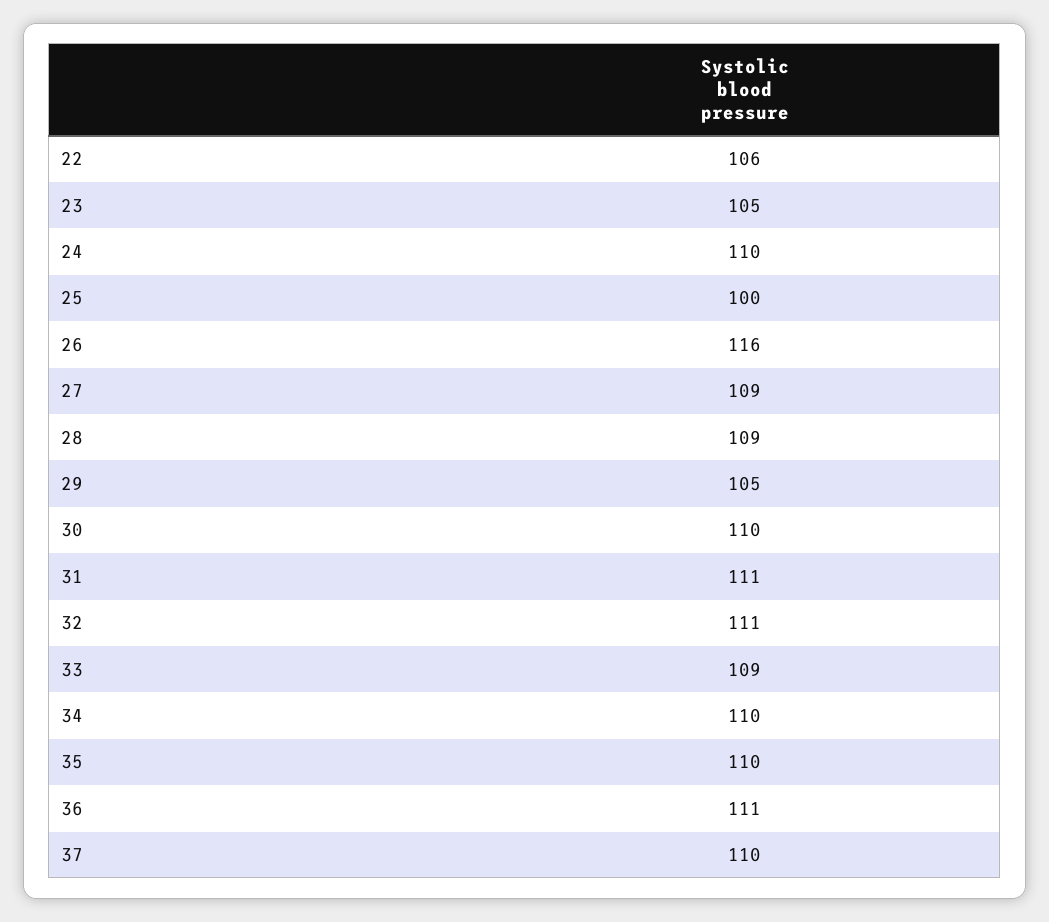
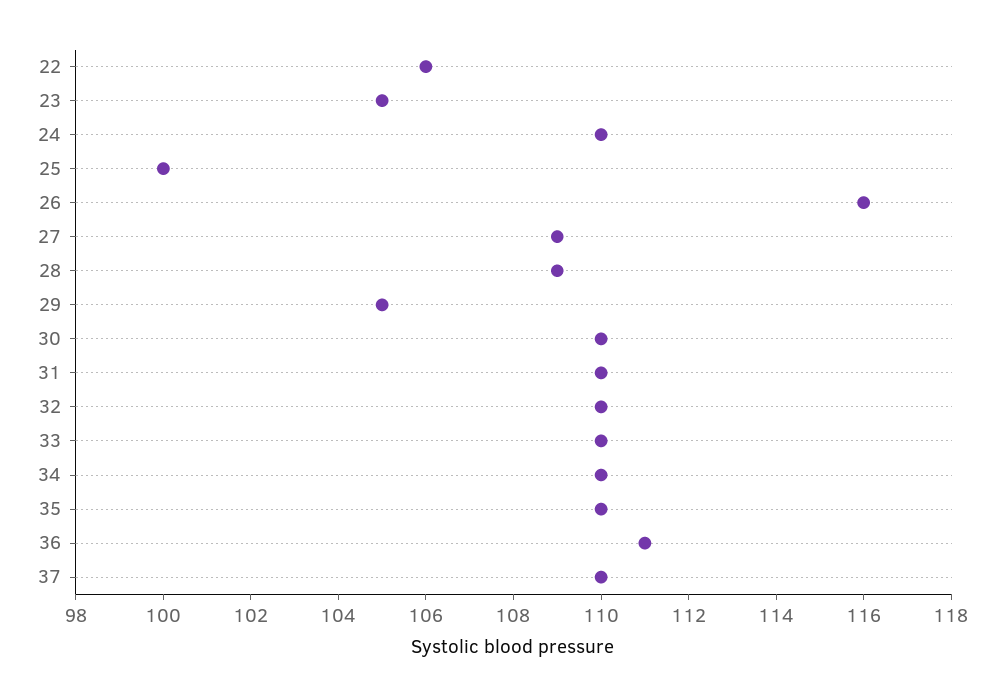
  {
    "22": 106,
    "23": 105,
    "24": 110,
    "25": 100,
    "26": 116,
    "27": 109,
    "28": 109,
    "29": 105,
    "30": 110,
-   "31": 111,
+   "31": 110,
-   "32": 111,
+   "32": 110,
-   "33": 109,
+   "33": 110,
    "34": 110,
    "35": 110,
    "36": 111,
    "37": 110
  }

